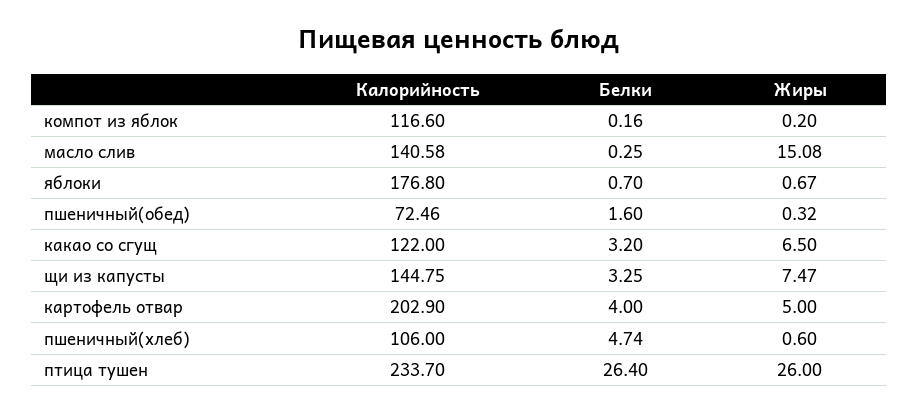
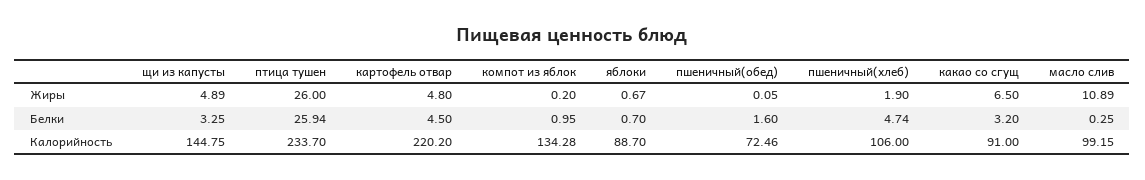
  {
    "Калорийность": {
-     "компот из яблок": 116.6,
+     "компот из яблок": 134.28,
-     "масло слив": 140.58,
+     "масло слив": 99.15,
-     "яблоки": 176.8,
+     "яблоки": 88.7,
      "пшеничный(обед)": 72.46,
-     "какао со сгущ": 122,
+     "какао со сгущ": 91,
      "щи из капусты": 144.75,
-     "картофель отвар": 202.9,
+     "картофель отвар": 220.2,
      "пшеничный(хлеб)": 106,
      "птица тушен": 233.7
    },
    "Белки": {
-     "компот из яблок": 0.16,
+     "компот из яблок": 0.95,
      "масло слив": 0.25,
      "яблоки": 0.7,
      "пшеничный(обед)": 1.6,
      "какао со сгущ": 3.2,
      "щи из капусты": 3.25,
-     "картофель отвар": 4,
+     "картофель отвар": 4.5,
      "пшеничный(хлеб)": 4.74,
-     "птица тушен": 26.4
+     "птица тушен": 25.94
    },
    "Жиры": {
      "компот из яблок": 0.2,
-     "масло слив": 15.08,
+     "масло слив": 10.89,
      "яблоки": 0.67,
-     "пшеничный(обед)": 0.32,
+     "пшеничный(обед)": 0.05,
      "какао со сгущ": 6.5,
-     "щи из капусты": 7.47,
+     "щи из капусты": 4.89,
-     "картофель отвар": 5,
+     "картофель отвар": 4.8,
-     "пшеничный(хлеб)": 0.6,
+     "пшеничный(хлеб)": 1.9,
      "птица тушен": 26
    }
  }

